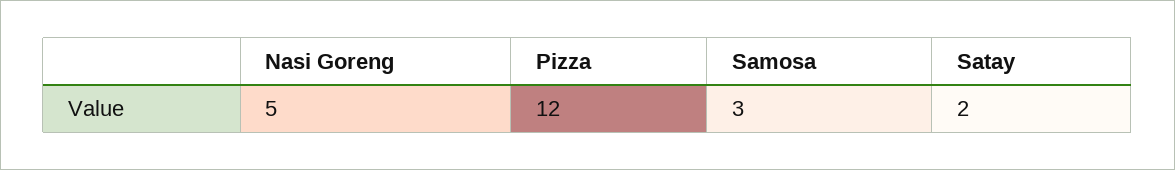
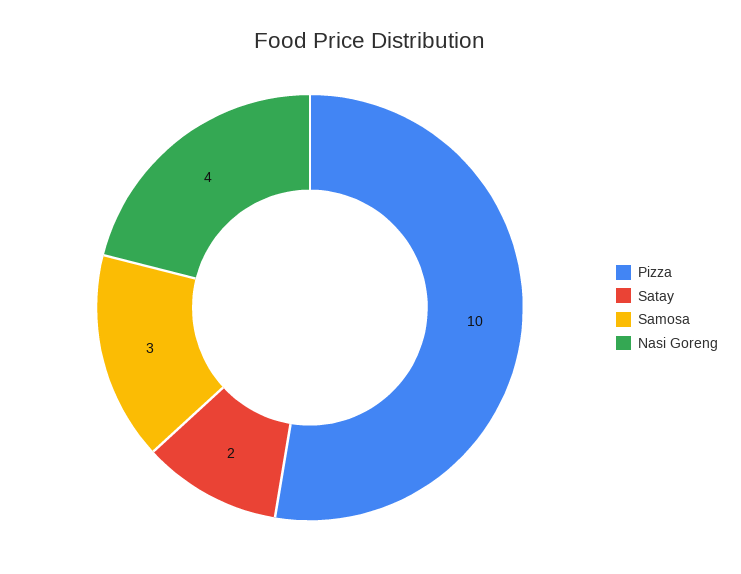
  {
-   "Nasi Goreng": 5,
+   "Nasi Goreng": 4,
-   "Pizza": 12,
+   "Pizza": 10,
    "Samosa": 3,
    "Satay": 2
  }

